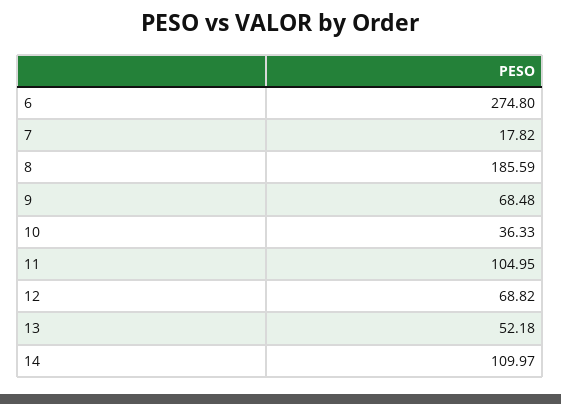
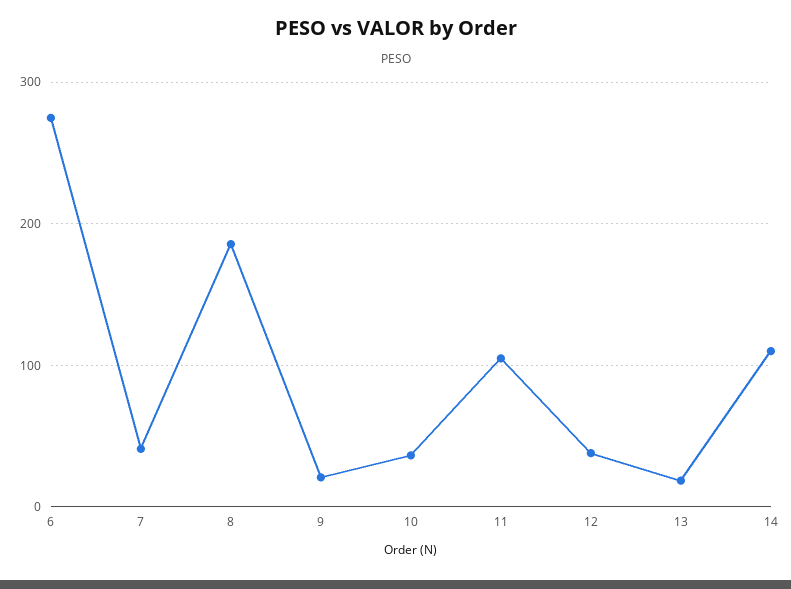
  {
    "6": 274.8,
-   "7": 17.82,
+   "7": 40,
    "8": 185.59,
-   "9": 68.48,
+   "9": 20,
    "10": 36.33,
    "11": 104.95,
-   "12": 68.82,
+   "12": 40,
-   "13": 52.18,
+   "13": 20,
    "14": 109.97
  }

